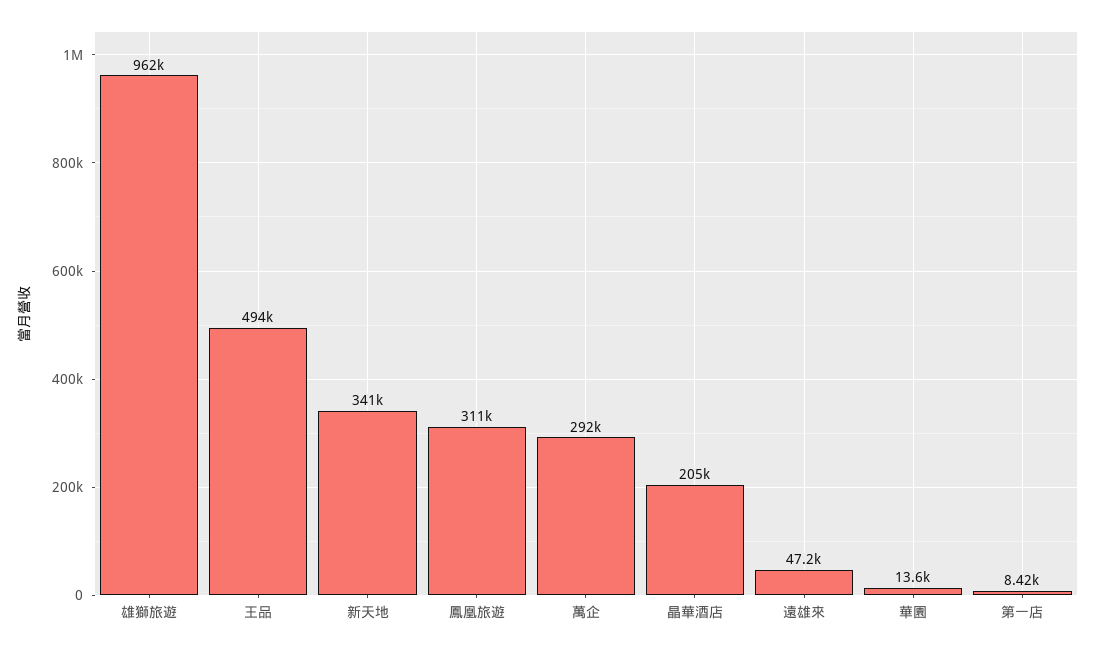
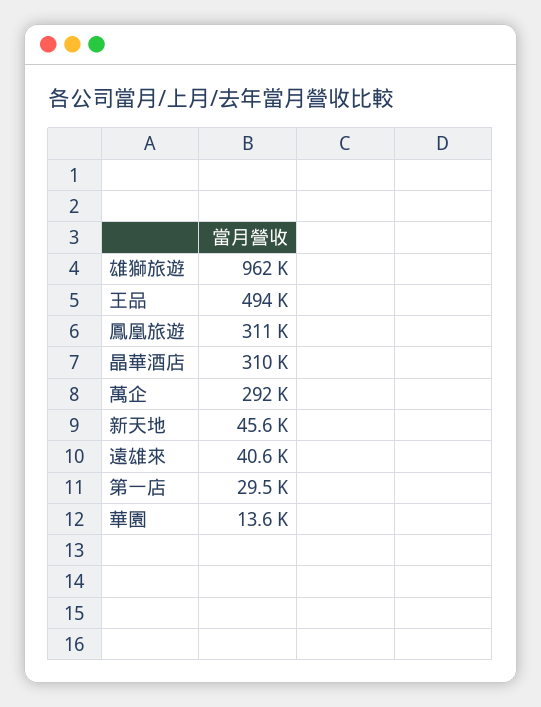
  {
    "雄獅旅遊": 962000,
    "王品": 494000,
-   "新天地": 341000,
+   "新天地": 45600,
    "鳳凰旅遊": 311000,
    "萬企": 292000,
-   "晶華酒店": 205000,
+   "晶華酒店": 310000,
-   "遠雄來": 47200,
+   "遠雄來": 40600,
    "華園": 13600,
-   "第一店": 8420
+   "第一店": 29500
  }

